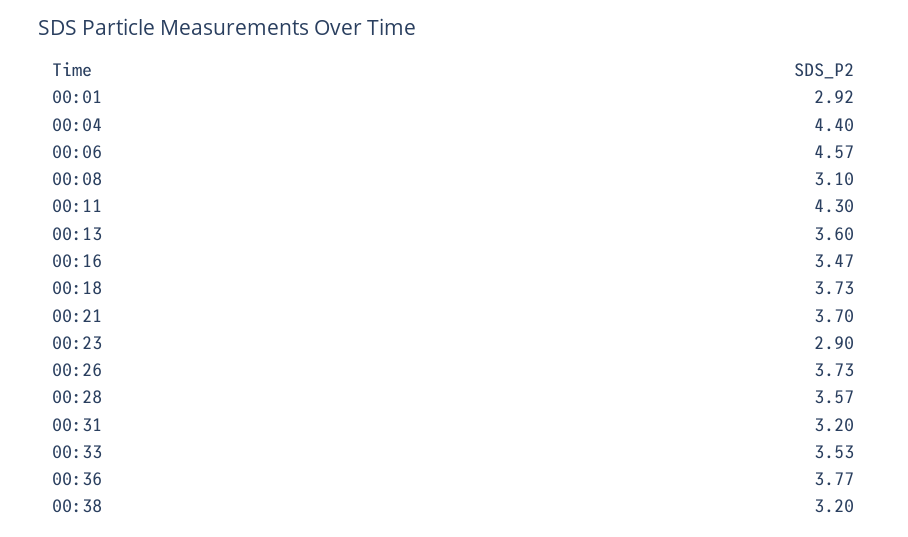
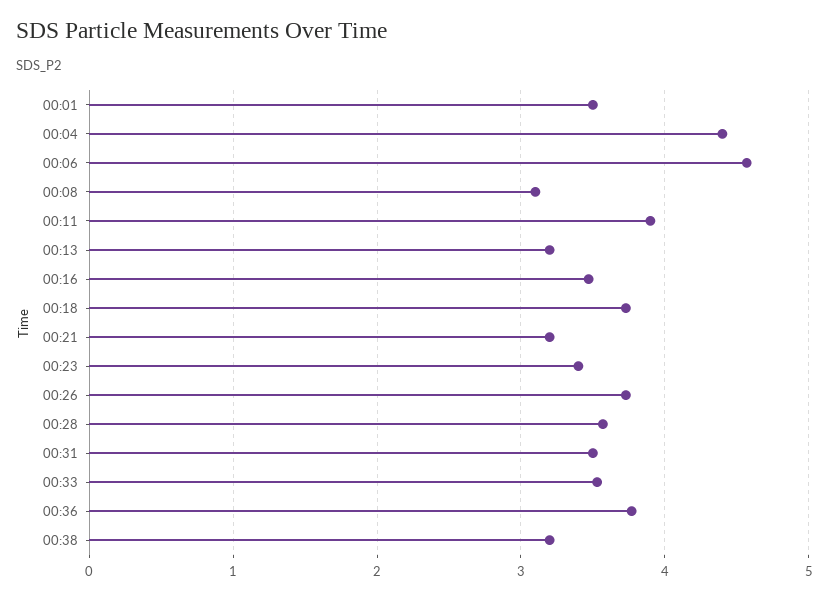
  {
-   "00:01": 2.92,
+   "00:01": 3.5,
    "00:04": 4.4,
    "00:06": 4.57,
    "00:08": 3.1,
-   "00:11": 4.3,
+   "00:11": 3.9,
-   "00:13": 3.6,
+   "00:13": 3.2,
    "00:16": 3.47,
    "00:18": 3.73,
-   "00:21": 3.7,
+   "00:21": 3.2,
-   "00:23": 2.9,
+   "00:23": 3.4,
    "00:26": 3.73,
    "00:28": 3.57,
-   "00:31": 3.2,
+   "00:31": 3.5,
    "00:33": 3.53,
    "00:36": 3.77,
    "00:38": 3.2
  }

